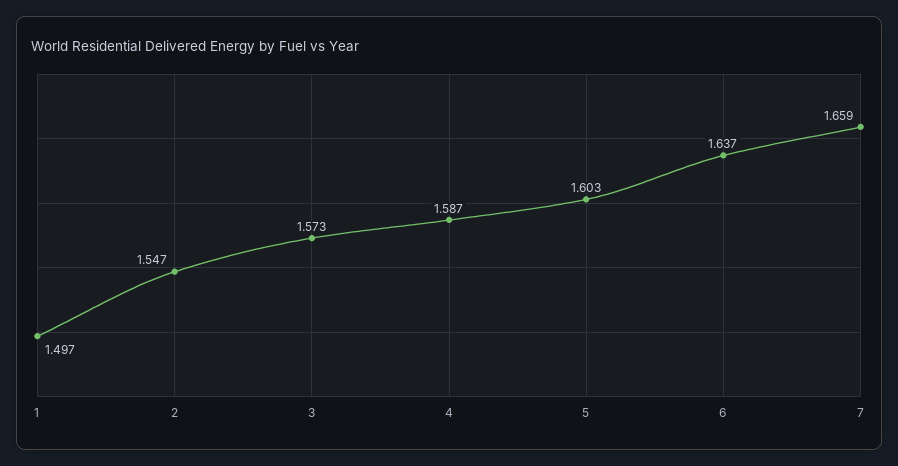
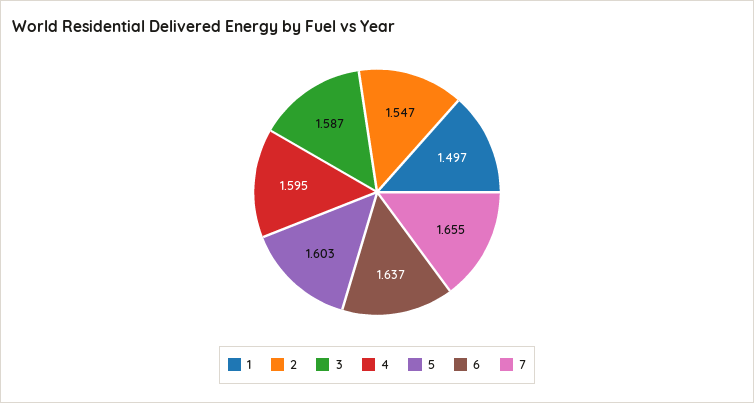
  {
    "1": 1.497,
    "2": 1.547,
-   "3": 1.573,
+   "3": 1.587,
-   "4": 1.587,
+   "4": 1.595,
    "5": 1.603,
    "6": 1.637,
-   "7": 1.659
+   "7": 1.655
  }

